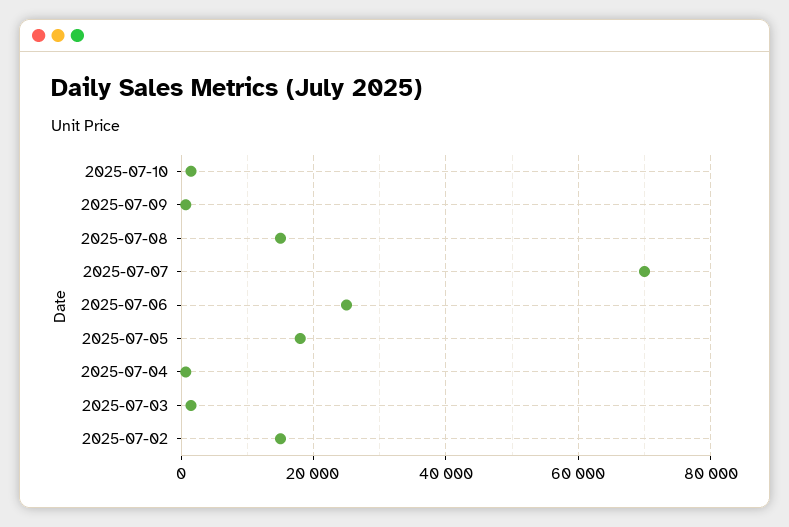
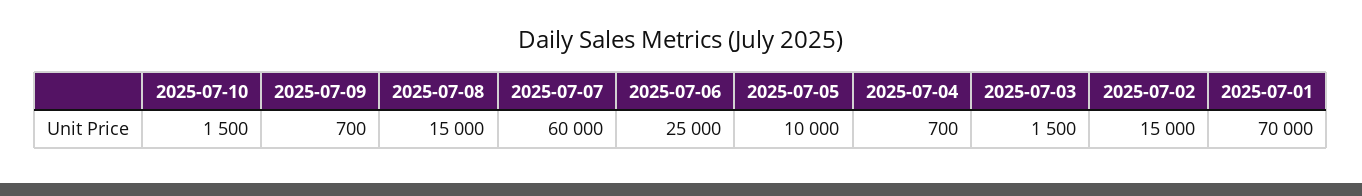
  {
    "2025-07-10": 1500,
    "2025-07-09": 700,
    "2025-07-08": 15000,
-   "2025-07-07": 70000,
+   "2025-07-07": 60000,
    "2025-07-06": 25000,
-   "2025-07-05": 18000,
+   "2025-07-05": 10000,
    "2025-07-04": 700,
    "2025-07-03": 1500,
-   "2025-07-02": 15000
+   "2025-07-02": 15000,
+   "2025-07-01": 70000
  }

